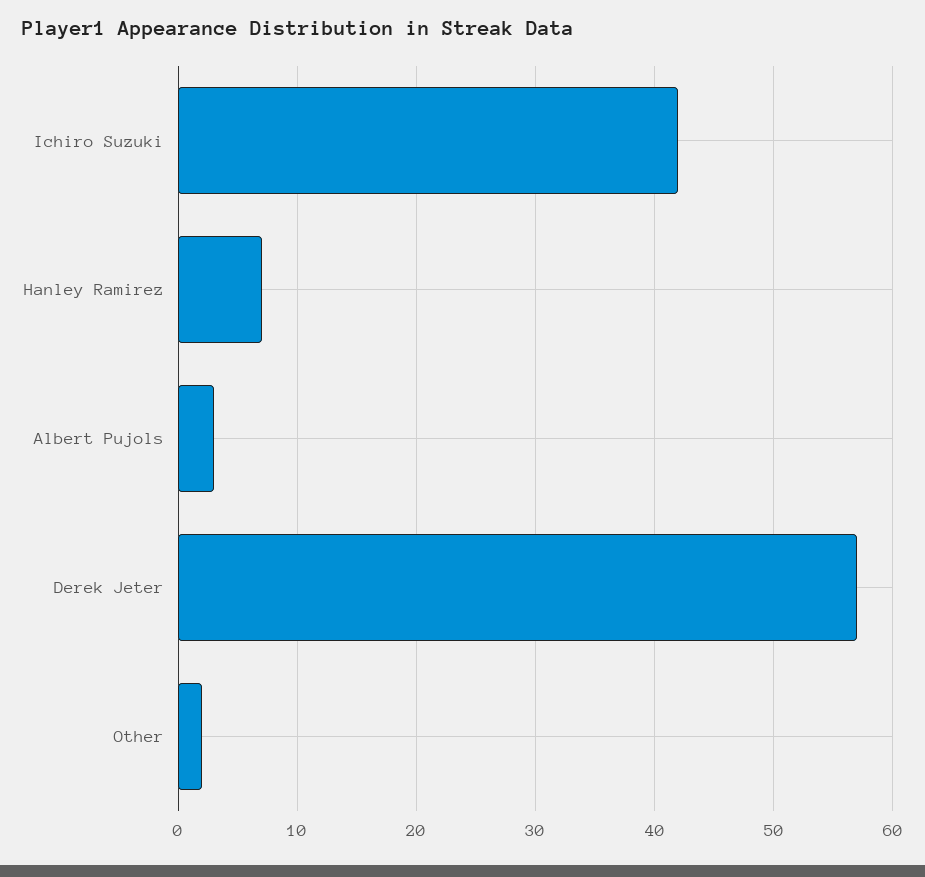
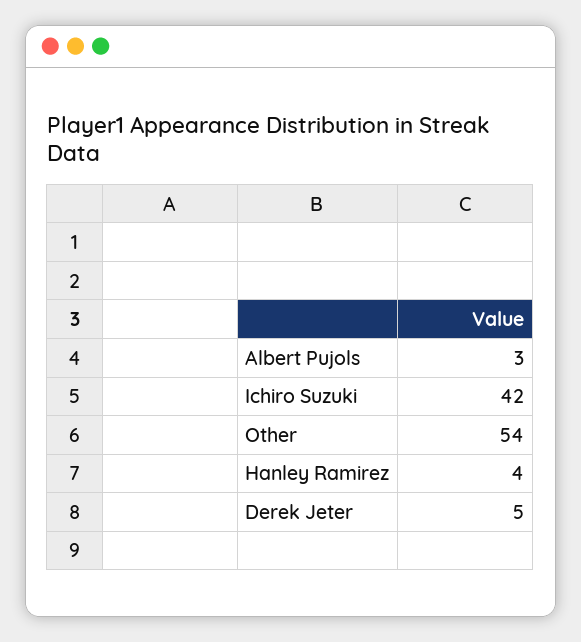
  {
    "Ichiro Suzuki": 42,
-   "Hanley Ramirez": 7,
+   "Hanley Ramirez": 4,
    "Albert Pujols": 3,
-   "Derek Jeter": 57,
+   "Derek Jeter": 5,
-   "Other": 2
+   "Other": 54
  }

